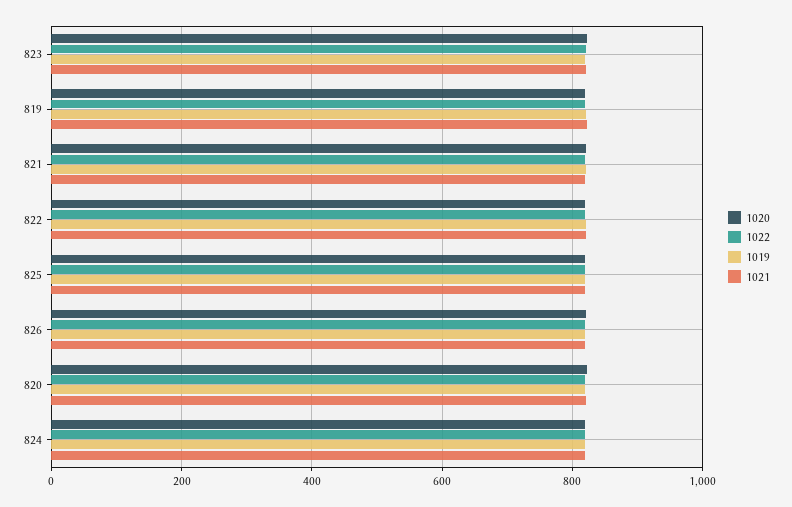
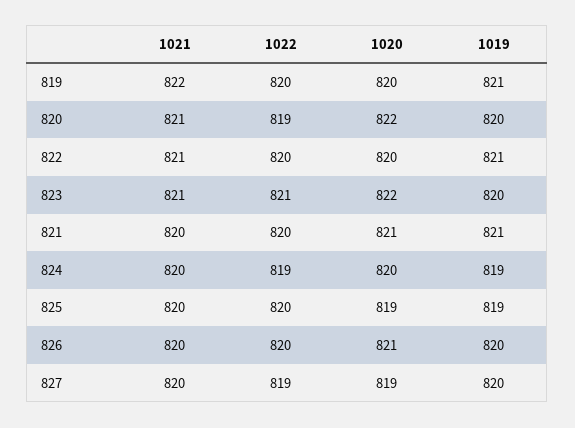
  {
    "1020": {
      "823": 822,
      "819": 820,
      "821": 821,
      "822": 820,
      "825": 819,
      "826": 821,
      "820": 822,
-     "824": 820
+     "824": 820,
+     "827": 819
    },
    "1022": {
      "823": 821,
      "819": 820,
      "821": 820,
      "822": 820,
      "825": 820,
      "826": 820,
      "820": 819,
-     "824": 819
+     "824": 819,
+     "827": 819
    },
    "1019": {
      "823": 820,
      "819": 821,
      "821": 821,
      "822": 821,
      "825": 819,
      "826": 820,
      "820": 820,
-     "824": 819
+     "824": 819,
+     "827": 820
    },
    "1021": {
      "823": 821,
      "819": 822,
      "821": 820,
      "822": 821,
      "825": 820,
      "826": 820,
      "820": 821,
-     "824": 820
+     "824": 820,
+     "827": 820
    }
  }

